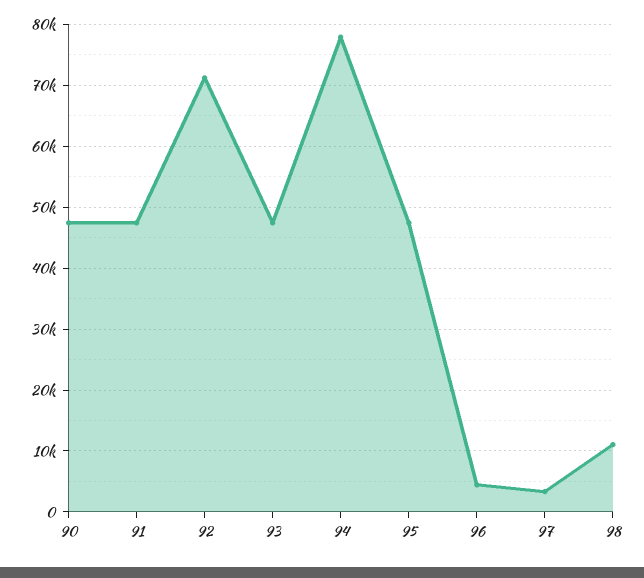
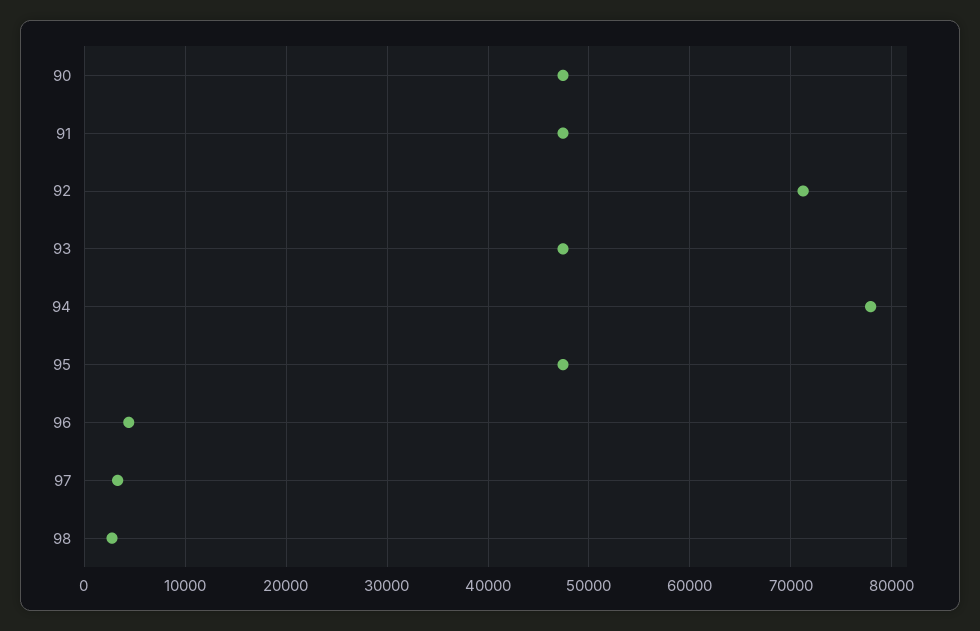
  {
    "90": 47000,
    "91": 47000,
    "92": 71000,
    "93": 47000,
    "94": 78000,
    "95": 47000,
    "96": 4000,
    "97": 3000,
-   "98": 11000
+   "98": 3000
  }

